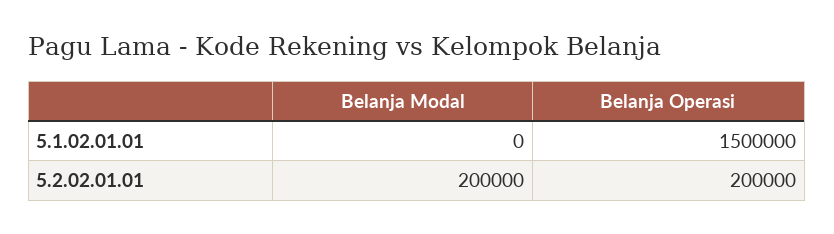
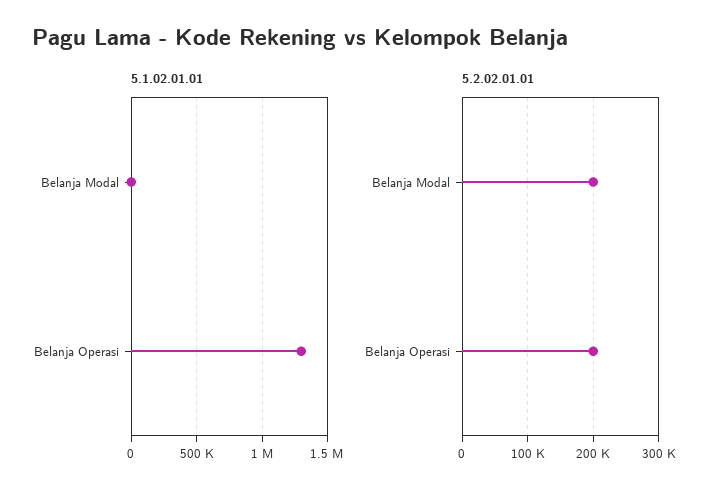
  {
    "5.1.02.01.01": {
      "Belanja Modal": 0,
-     "Belanja Operasi": 1500000
+     "Belanja Operasi": 1300000
    },
    "5.2.02.01.01": {
      "Belanja Modal": 200000,
      "Belanja Operasi": 200000
    }
  }

